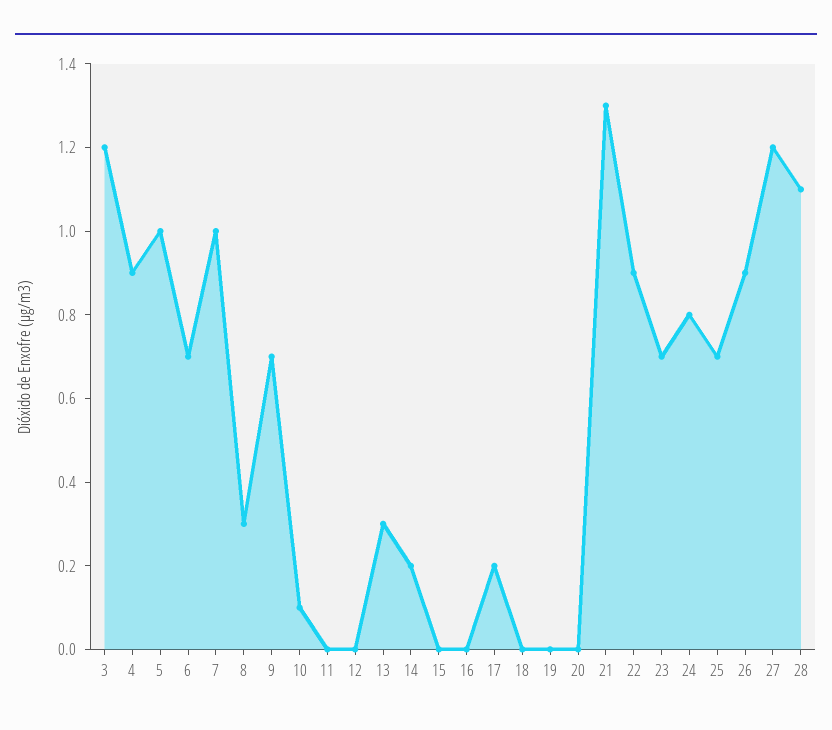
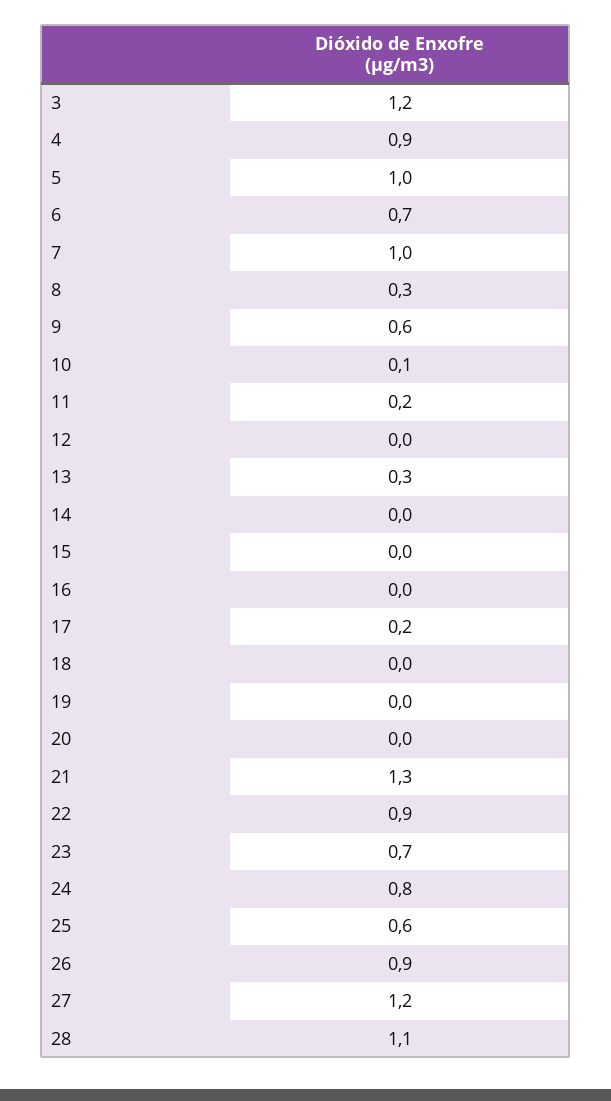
  {
    "3": 1.2,
    "4": 0.9,
    "5": 1,
    "6": 0.7,
    "7": 1,
    "8": 0.3,
-   "9": 0.7,
+   "9": 0.6,
    "10": 0.1,
-   "11": 0,
+   "11": 0.2,
    "12": 0,
    "13": 0.3,
-   "14": 0.2,
+   "14": 0,
    "15": 0,
    "16": 0,
    "17": 0.2,
    "18": 0,
    "19": 0,
    "20": 0,
    "21": 1.3,
    "22": 0.9,
    "23": 0.7,
    "24": 0.8,
-   "25": 0.7,
+   "25": 0.6,
    "26": 0.9,
    "27": 1.2,
    "28": 1.1
  }

